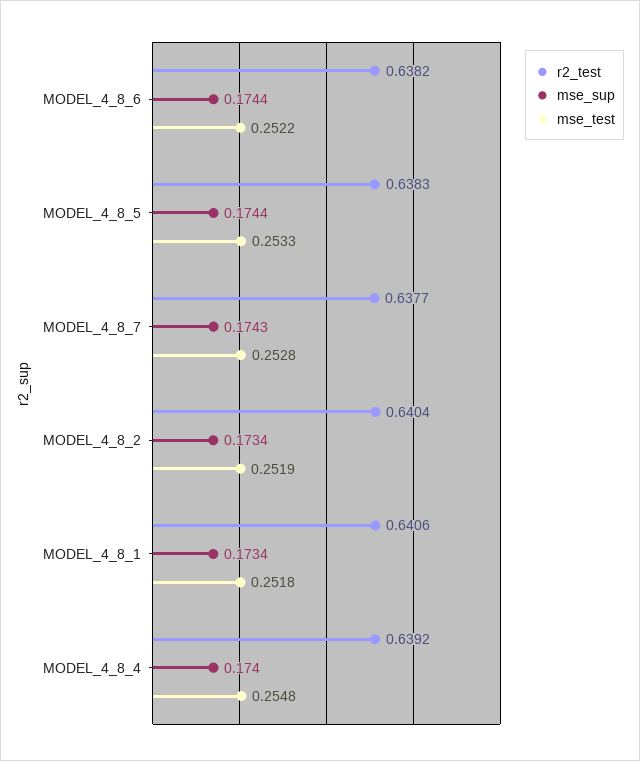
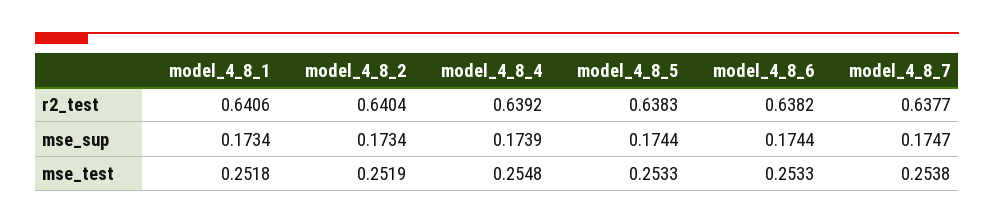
  {
    "r2_test": {
      "MODEL_4_8_6": 0.6382,
      "MODEL_4_8_5": 0.6383,
      "MODEL_4_8_7": 0.6377,
      "MODEL_4_8_2": 0.6404,
      "MODEL_4_8_1": 0.6406,
      "MODEL_4_8_4": 0.6392
    },
    "mse_sup": {
      "MODEL_4_8_6": 0.1744,
      "MODEL_4_8_5": 0.1744,
-     "MODEL_4_8_7": 0.1743,
+     "MODEL_4_8_7": 0.1747,
      "MODEL_4_8_2": 0.1734,
      "MODEL_4_8_1": 0.1734,
-     "MODEL_4_8_4": 0.174
+     "MODEL_4_8_4": 0.1739
    },
    "mse_test": {
-     "MODEL_4_8_6": 0.2522,
+     "MODEL_4_8_6": 0.2533,
      "MODEL_4_8_5": 0.2533,
-     "MODEL_4_8_7": 0.2528,
+     "MODEL_4_8_7": 0.2538,
      "MODEL_4_8_2": 0.2519,
      "MODEL_4_8_1": 0.2518,
      "MODEL_4_8_4": 0.2548
    }
  }

